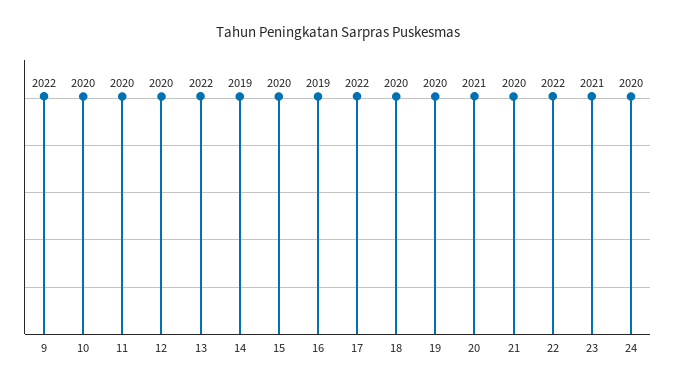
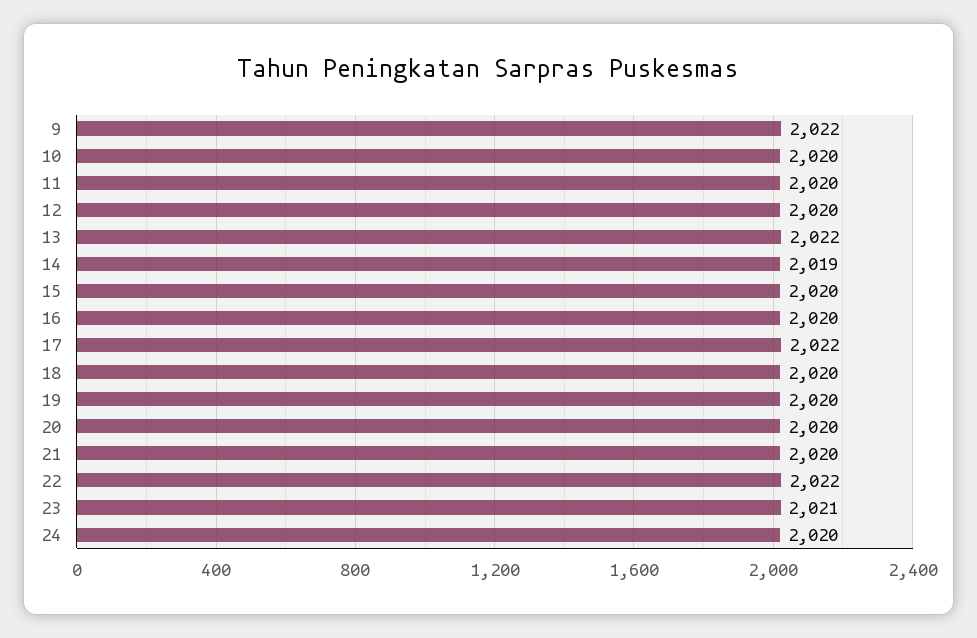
  {
    "9": 2022,
    "10": 2020,
    "11": 2020,
    "12": 2020,
    "13": 2022,
    "14": 2019,
    "15": 2020,
-   "16": 2019,
+   "16": 2020,
    "17": 2022,
    "18": 2020,
    "19": 2020,
-   "20": 2021,
+   "20": 2020,
    "21": 2020,
    "22": 2022,
    "23": 2021,
    "24": 2020
  }

